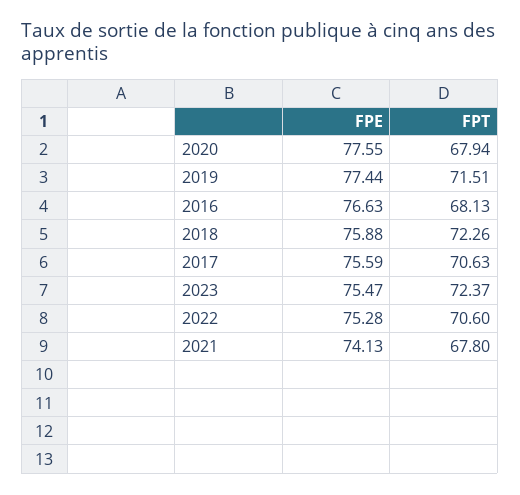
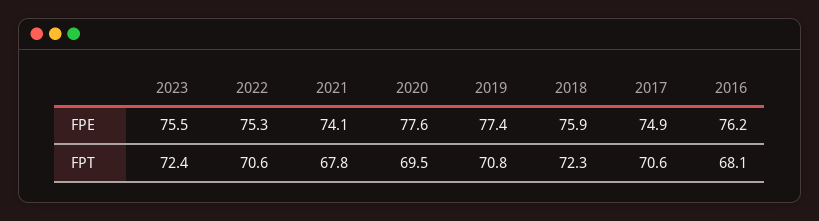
  {
    "FPE": {
      "2020": 77.55,
      "2019": 77.44,
-     "2016": 76.63,
+     "2016": 76.2,
      "2018": 75.88,
-     "2017": 75.59,
+     "2017": 74.9,
      "2023": 75.47,
      "2022": 75.28,
      "2021": 74.13
    },
    "FPT": {
-     "2020": 67.94,
+     "2020": 69.5,
-     "2019": 71.51,
+     "2019": 70.8,
      "2016": 68.13,
      "2018": 72.26,
      "2017": 70.63,
      "2023": 72.37,
      "2022": 70.6,
      "2021": 67.8
    }
  }

